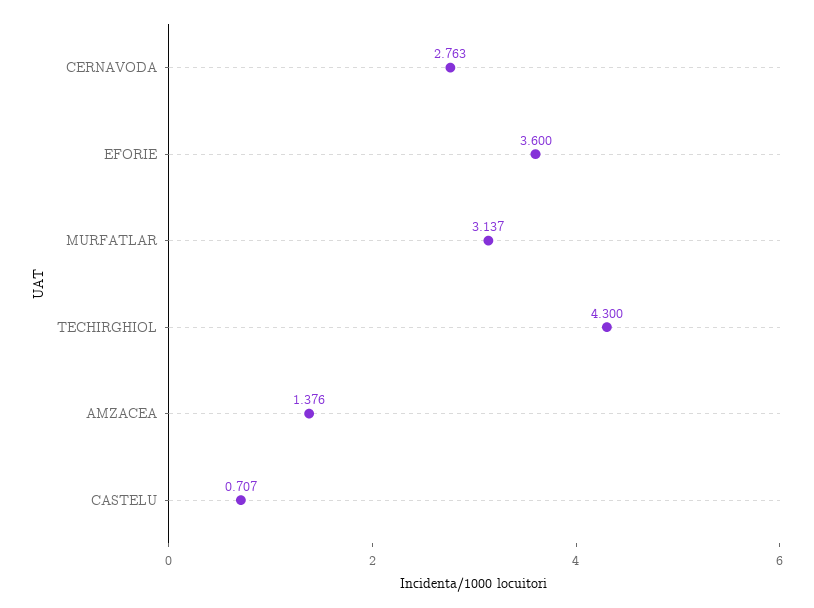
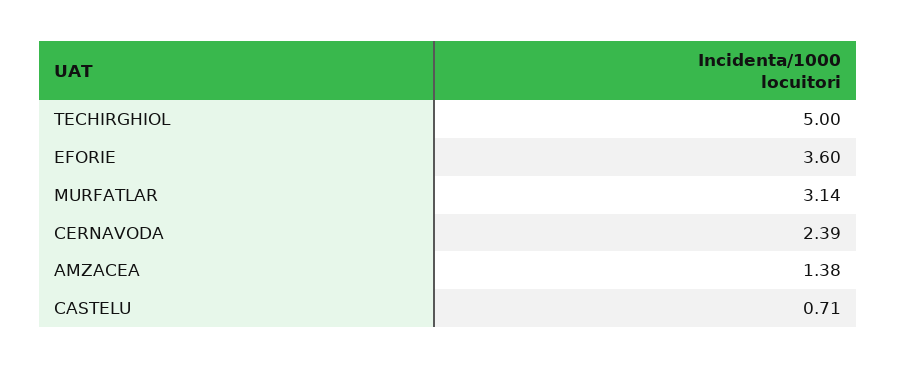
  {
-   "CERNAVODA": 2.763,
+   "CERNAVODA": 2.39,
    "EFORIE": 3.6,
    "MURFATLAR": 3.137,
-   "TECHIRGHIOL": 4.3,
+   "TECHIRGHIOL": 5,
    "AMZACEA": 1.376,
    "CASTELU": 0.707
  }

